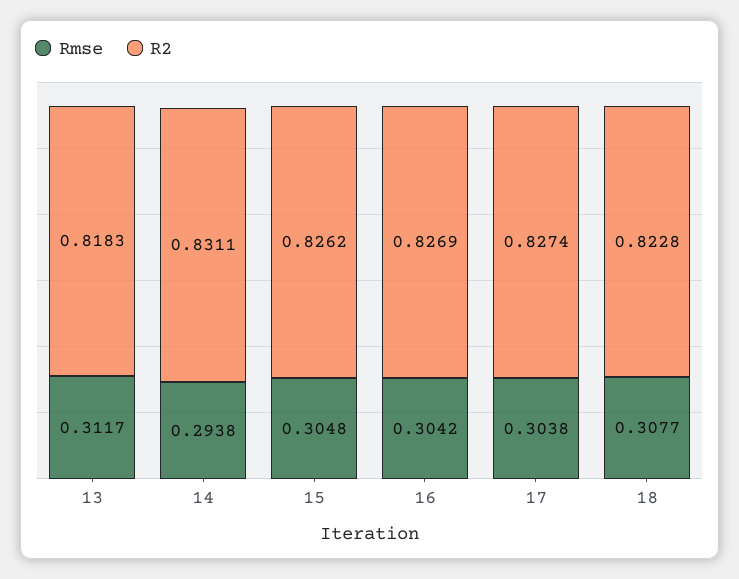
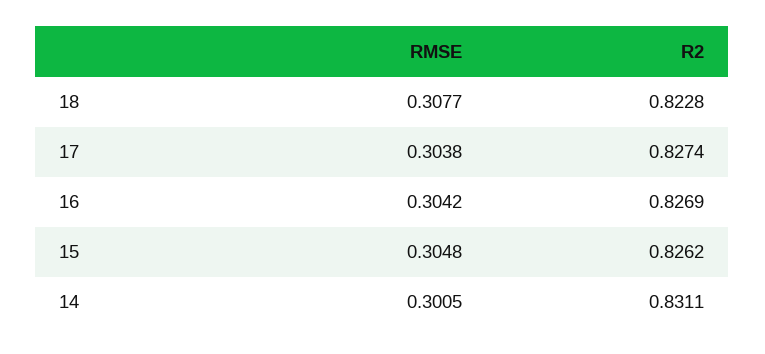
  {
    "Rmse": {
-     "13": 0.3117,
-     "14": 0.2938,
+     "14": 0.3005,
      "15": 0.3048,
      "16": 0.3042,
      "17": 0.3038,
      "18": 0.3077
    },
    "R2": {
-     "13": 0.8183,
      "14": 0.8311,
      "15": 0.8262,
      "16": 0.8269,
      "17": 0.8274,
      "18": 0.8228
    }
  }

